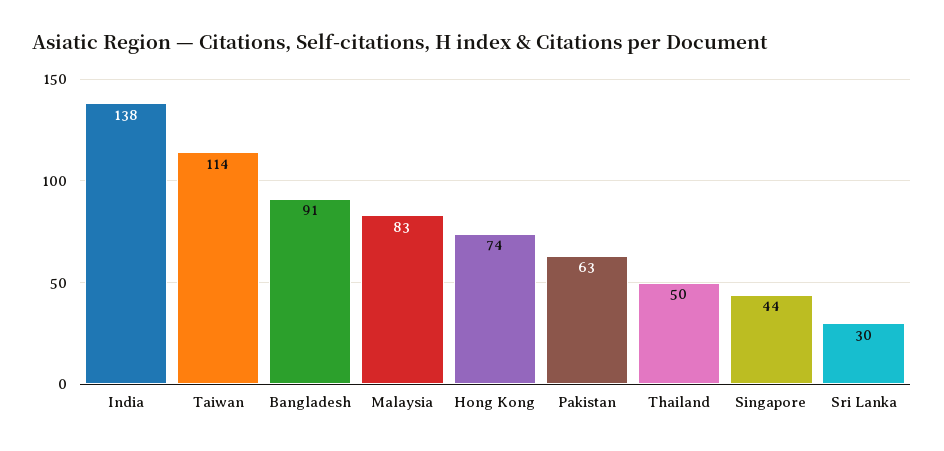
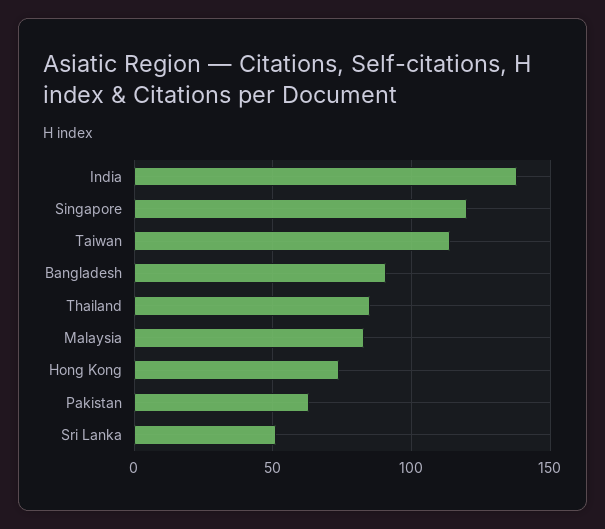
  {
    "India": 138,
    "Taiwan": 114,
    "Bangladesh": 91,
    "Malaysia": 83,
    "Hong Kong": 74,
    "Pakistan": 63,
-   "Thailand": 50,
+   "Thailand": 85,
-   "Singapore": 44,
+   "Singapore": 120,
-   "Sri Lanka": 30
+   "Sri Lanka": 50
  }

